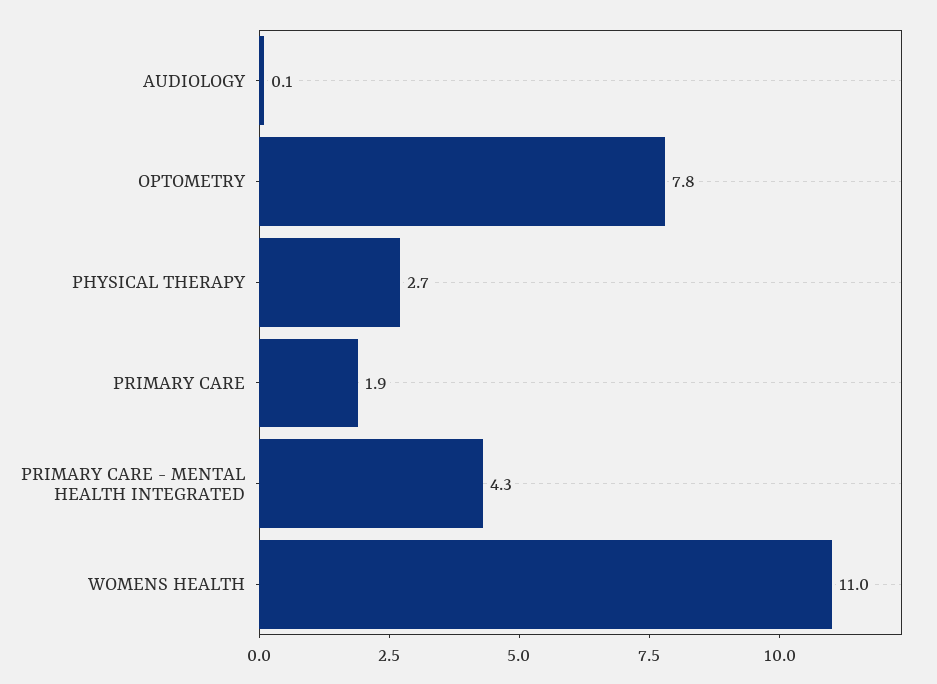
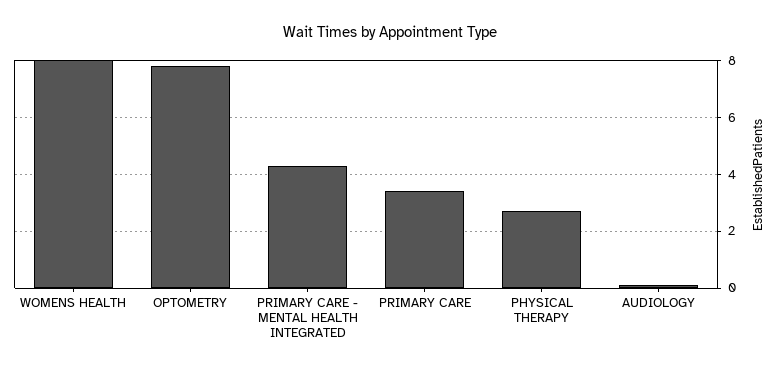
  {
    "AUDIOLOGY": 0.1,
    "OPTOMETRY": 7.8,
    "PHYSICAL THERAPY": 2.7,
-   "PRIMARY CARE": 1.9,
+   "PRIMARY CARE": 3.5,
    "PRIMARY CARE - MENTAL HEALTH INTEGRATED": 4.3,
-   "WOMENS HEALTH": 11
+   "WOMENS HEALTH": 8
  }

